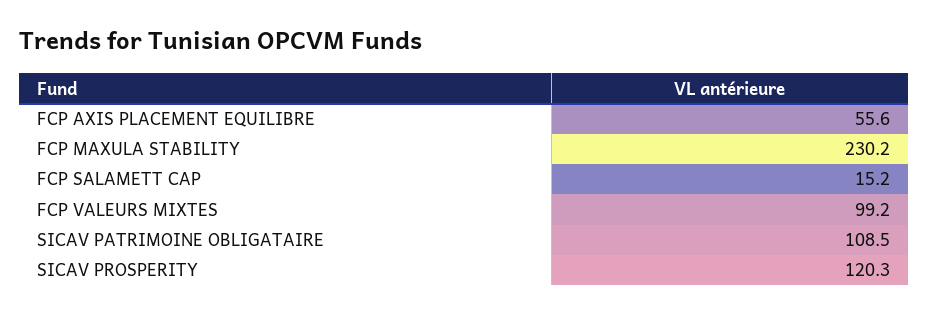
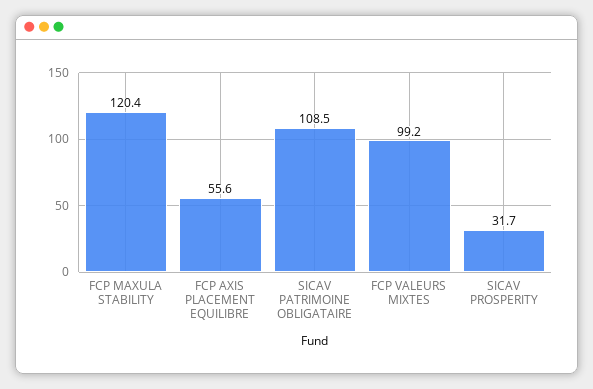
  {
    "FCP AXIS PLACEMENT EQUILIBRE": 55.6,
-   "FCP MAXULA STABILITY": 230.2,
+   "FCP MAXULA STABILITY": 120.4,
-   "FCP SALAMETT CAP": 15.2,
    "FCP VALEURS MIXTES": 99.2,
    "SICAV PATRIMOINE OBLIGATAIRE": 108.5,
-   "SICAV PROSPERITY": 120.3
+   "SICAV PROSPERITY": 31.7
  }

